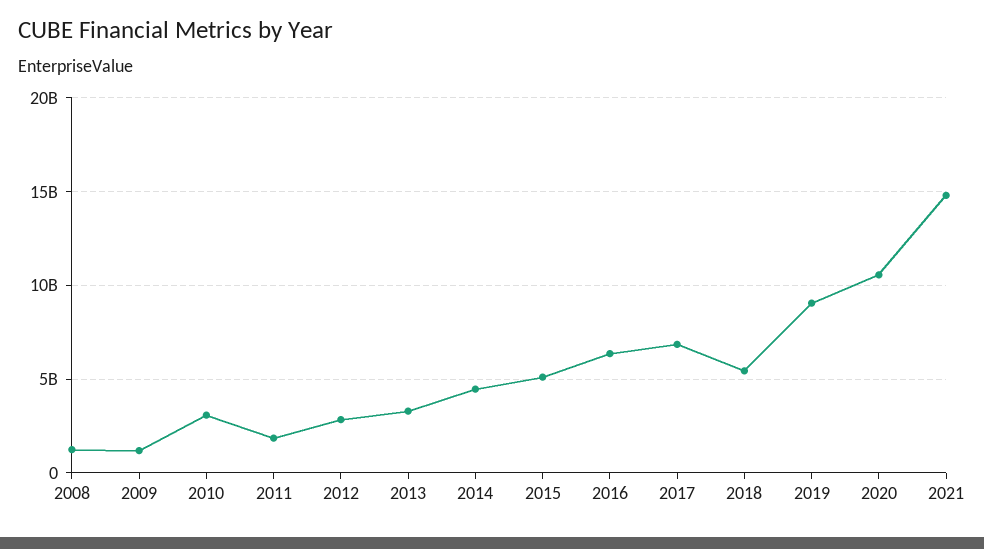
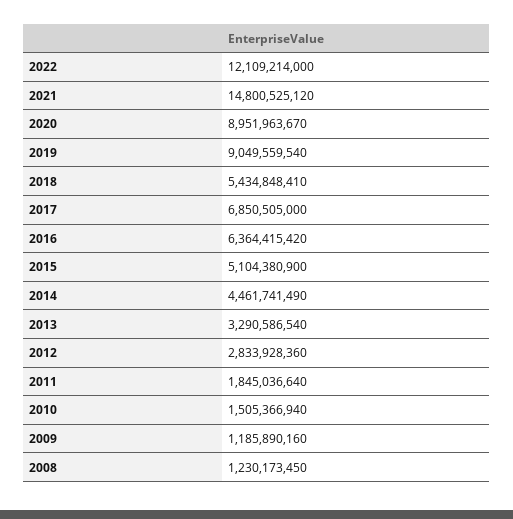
  {
    "2008": 1230173450,
    "2009": 1185890160,
-   "2010": 3000000000,
+   "2010": 1505366940,
    "2011": 1845036640,
    "2012": 2833928360,
    "2013": 3290586540,
    "2014": 4461741490,
    "2015": 5104380900,
    "2016": 6364415420,
    "2017": 6850505000,
    "2018": 5434848410,
    "2019": 9049559540,
-   "2020": 10500000000,
+   "2020": 8951963670,
-   "2021": 14800525120
+   "2021": 14800525120,
+   "2022": 12109214000
  }

